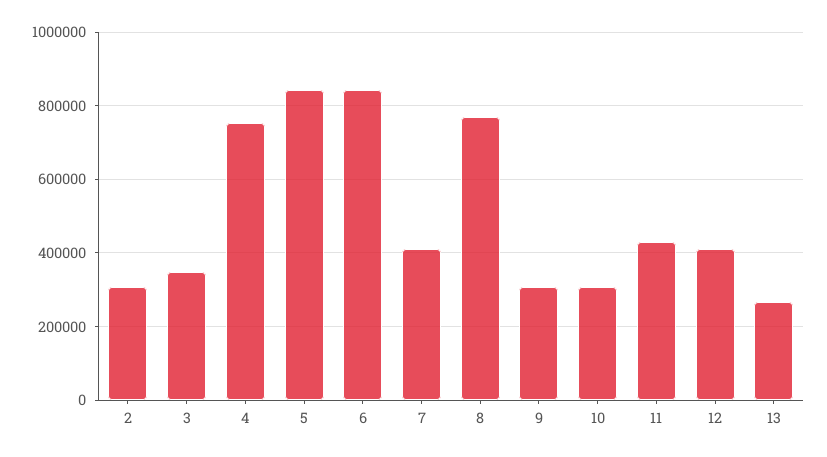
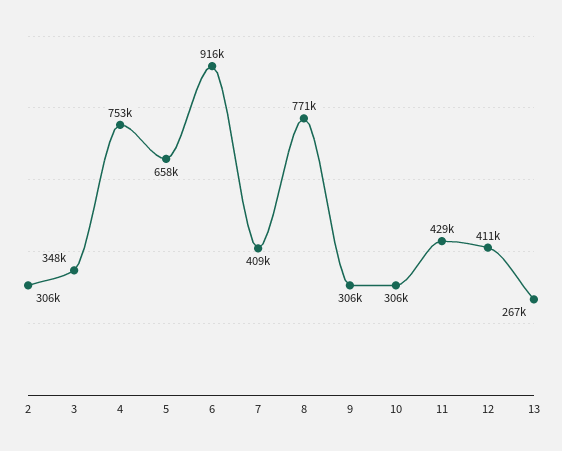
  {
    "2": 306000,
    "3": 348000,
    "4": 753000,
-   "5": 840000,
+   "5": 658000,
-   "6": 840000,
+   "6": 916000,
    "7": 409000,
    "8": 771000,
    "9": 306000,
    "10": 306000,
    "11": 429000,
    "12": 411000,
    "13": 267000
  }

